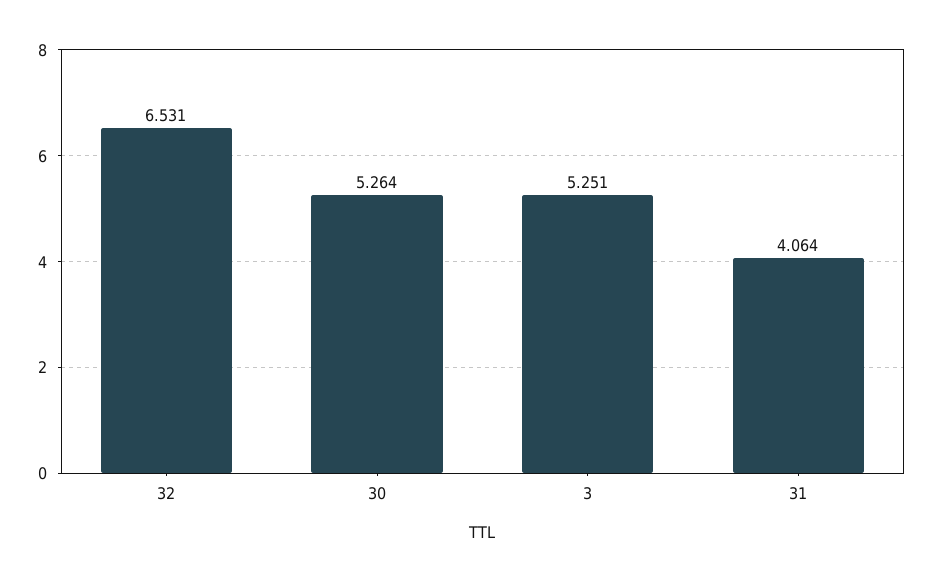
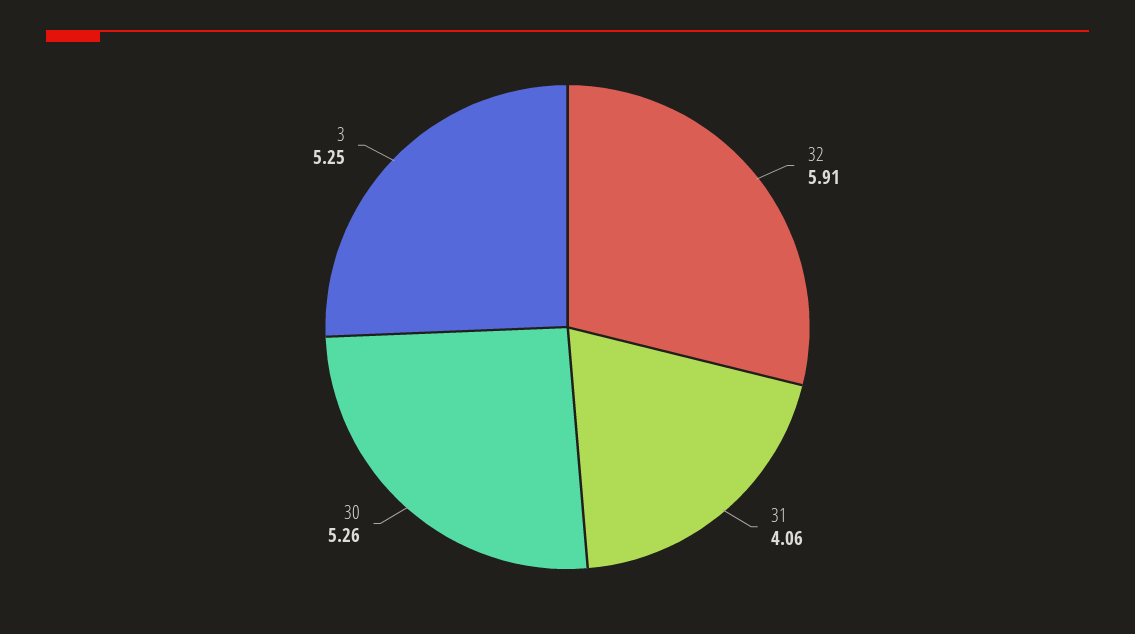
  {
-   "32": 6.531,
+   "32": 5.91,
    "30": 5.264,
    "3": 5.251,
    "31": 4.064
  }

